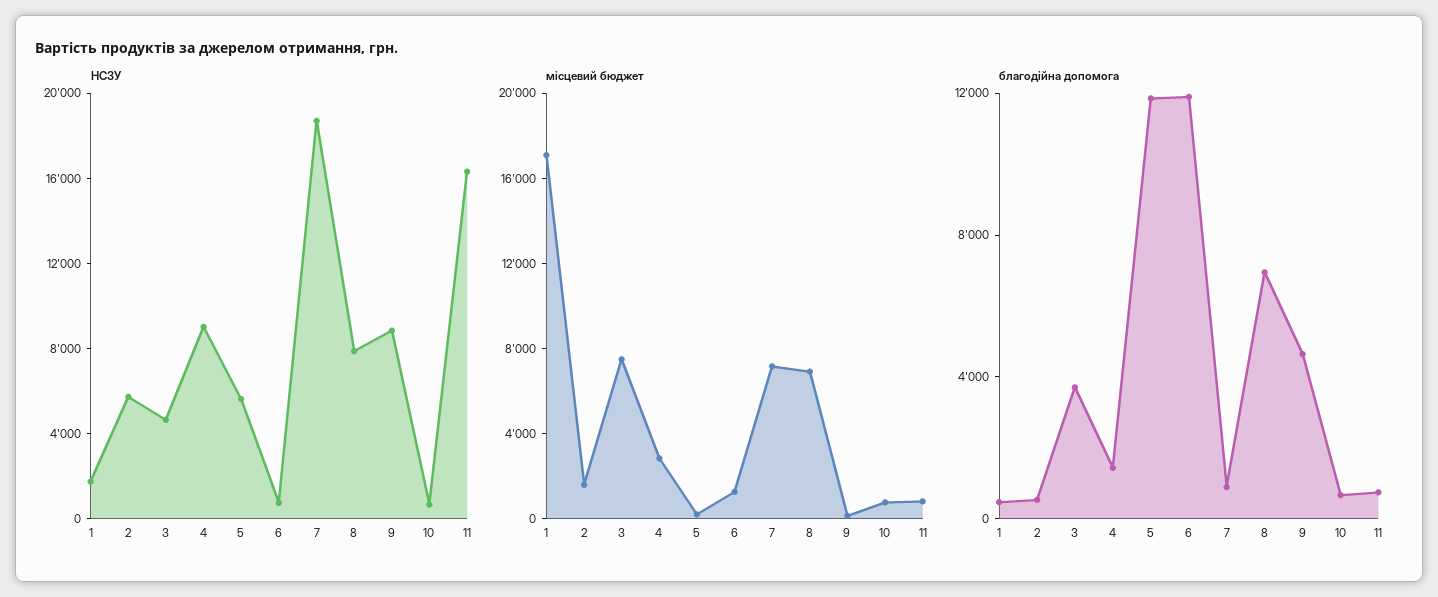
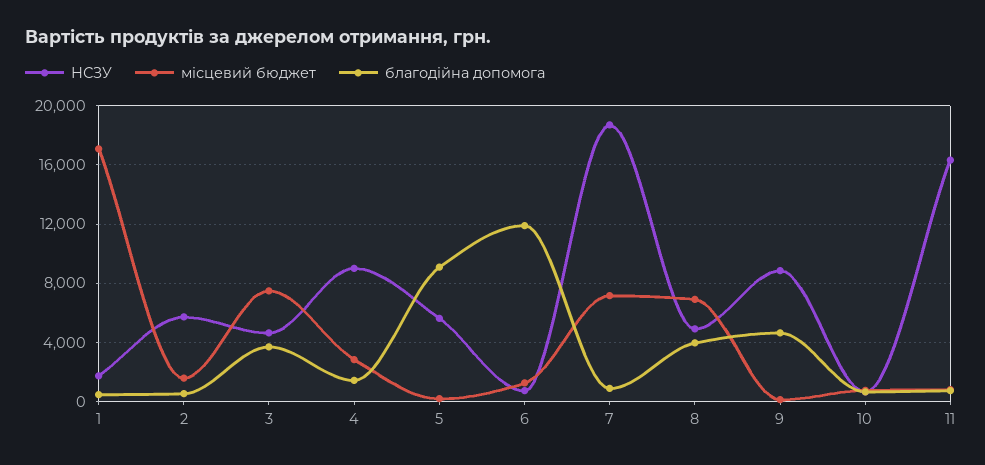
  {
    "НСЗУ": {
      "1": 1500,
      "2": 5500,
      "3": 4500,
      "4": 9000,
      "5": 5500,
      "6": 500,
      "7": 18500,
-     "8": 8000,
+     "8": 5000,
      "9": 9000,
      "10": 500,
      "11": 16500
    },
    "місцевий бюджет": {
      "1": 17000,
      "2": 1500,
      "3": 7500,
      "4": 3000,
      "5": 0,
      "6": 1500,
      "7": 7000,
      "8": 7000,
      "9": 0,
      "10": 1000,
      "11": 1000
    },
    "благодійна допомога": {
      "1": 500,
      "2": 500,
      "3": 3500,
      "4": 1500,
-     "5": 12000,
+     "5": 9000,
      "6": 12000,
      "7": 1000,
-     "8": 7000,
+     "8": 4000,
      "9": 4500,
      "10": 500,
      "11": 500
    }
  }

